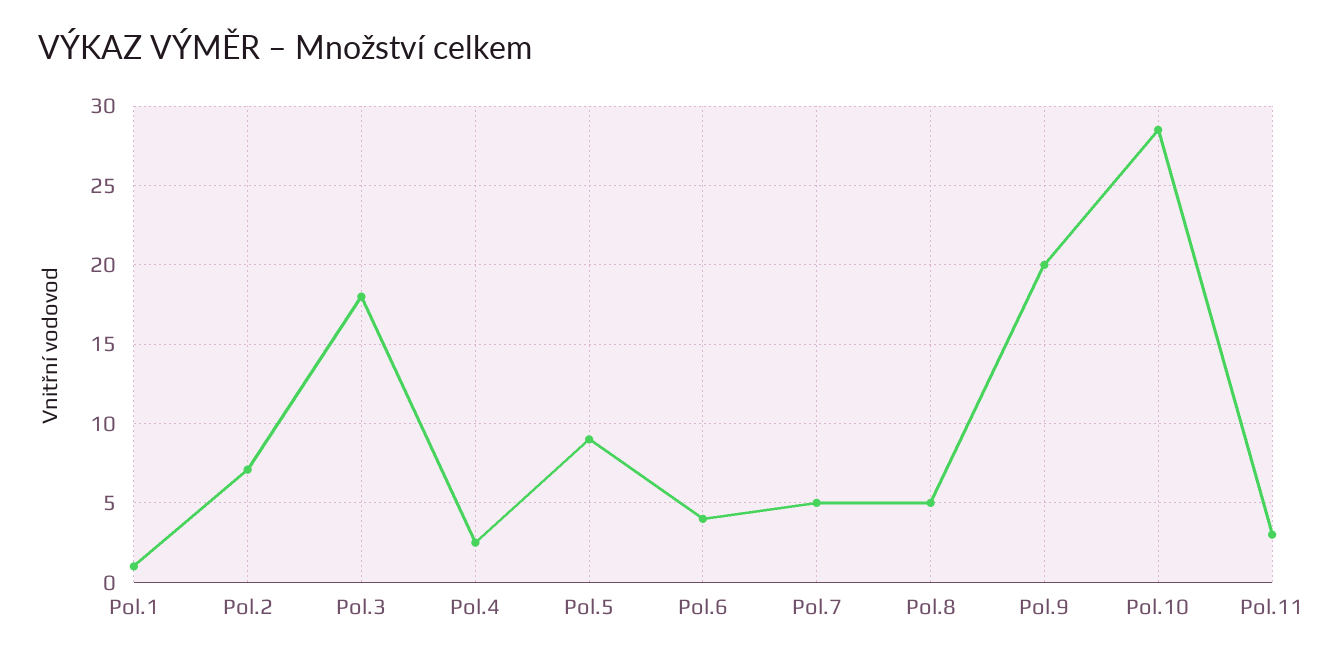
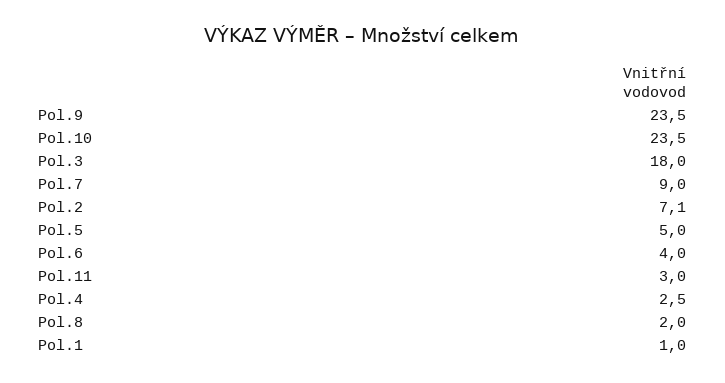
  {
    "Pol.1": 1,
    "Pol.2": 7.1,
    "Pol.3": 18,
    "Pol.4": 2.5,
-   "Pol.5": 9,
+   "Pol.5": 5,
    "Pol.6": 4,
-   "Pol.7": 5,
+   "Pol.7": 9,
-   "Pol.8": 5,
+   "Pol.8": 2,
-   "Pol.9": 20,
+   "Pol.9": 23.5,
-   "Pol.10": 28.5,
+   "Pol.10": 23.5,
    "Pol.11": 3
  }

